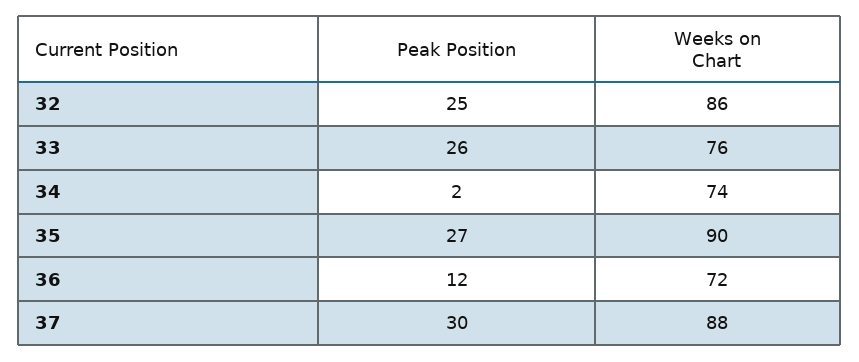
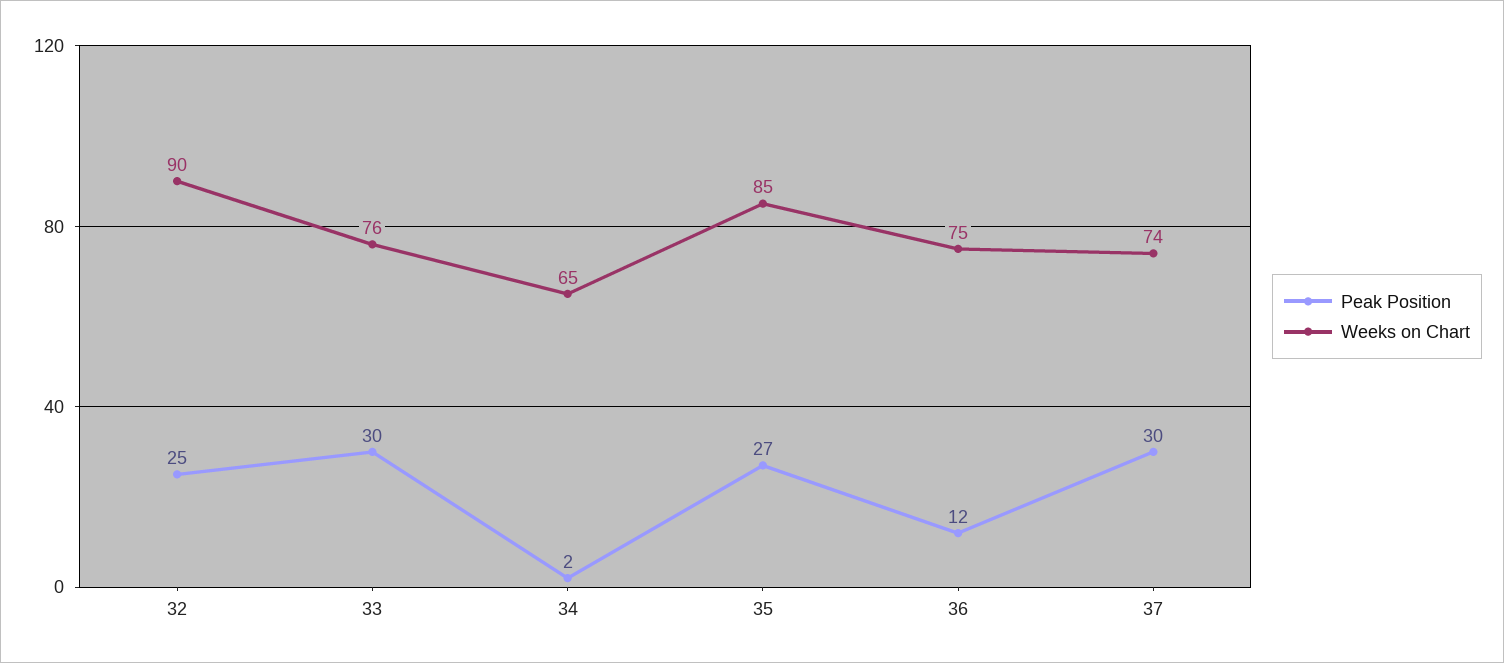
  {
    "Peak Position": {
      "32": 25,
-     "33": 26,
+     "33": 30,
      "34": 2,
      "35": 27,
      "36": 12,
      "37": 30
    },
    "Weeks on Chart": {
-     "32": 86,
+     "32": 90,
      "33": 76,
-     "34": 74,
+     "34": 65,
-     "35": 90,
+     "35": 85,
-     "36": 72,
+     "36": 75,
-     "37": 88
+     "37": 74
    }
  }

